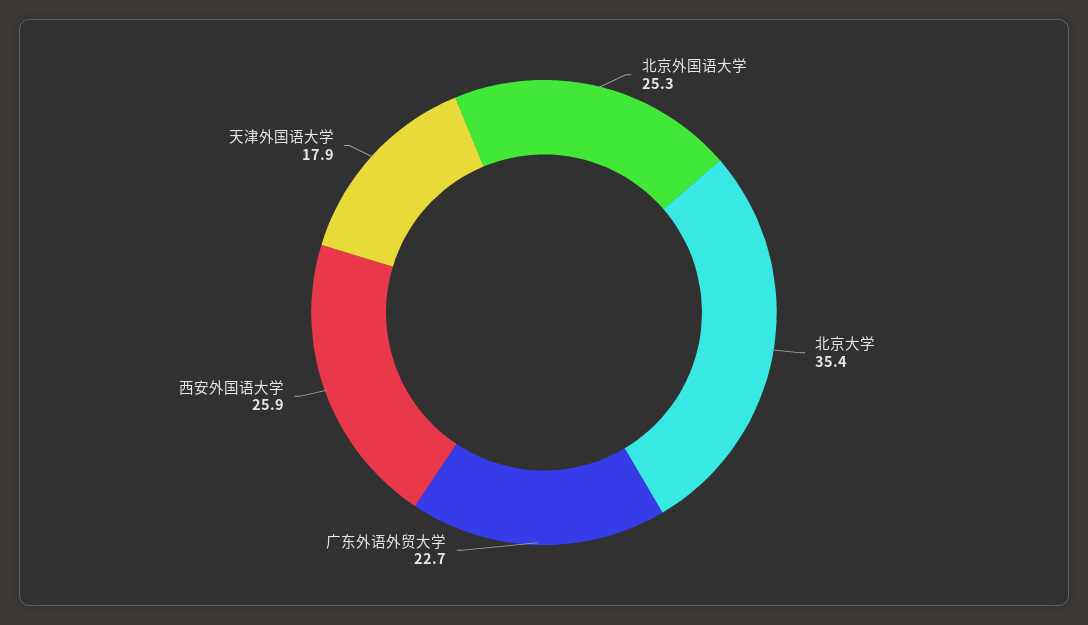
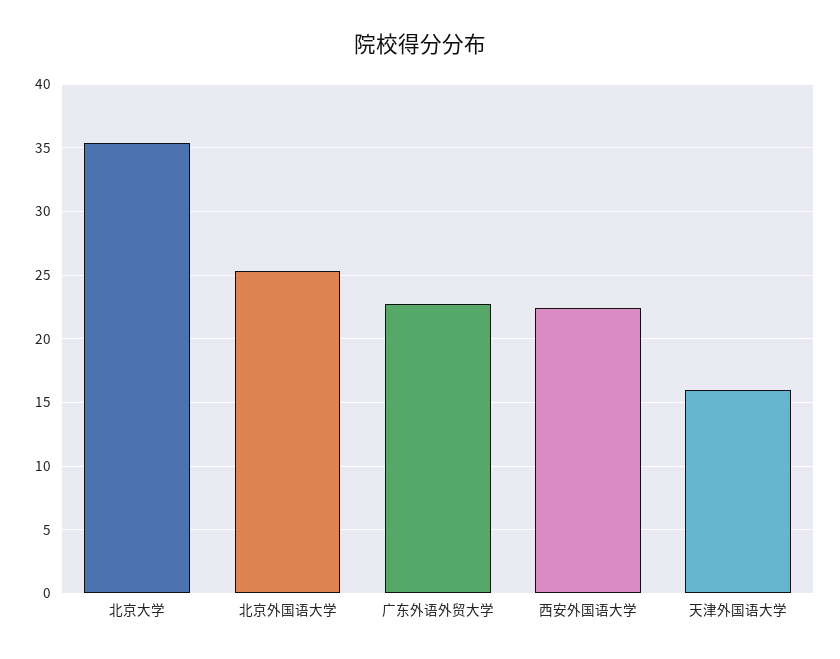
  {
    "北京外国语大学": 25.3,
    "北京大学": 35.4,
    "广东外语外贸大学": 22.7,
-   "西安外国语大学": 25.9,
+   "西安外国语大学": 22.5,
-   "天津外国语大学": 17.9
+   "天津外国语大学": 16
  }

